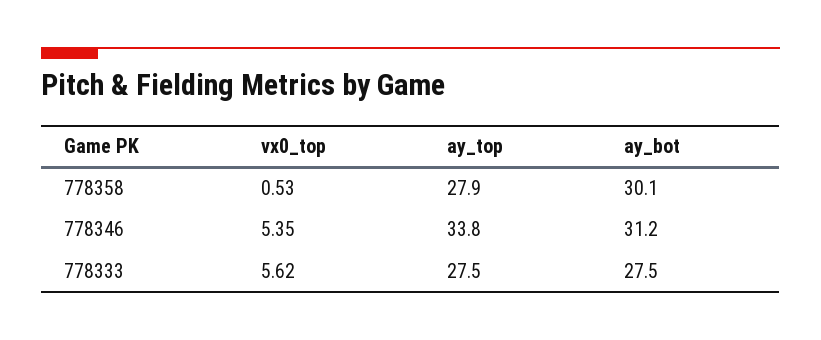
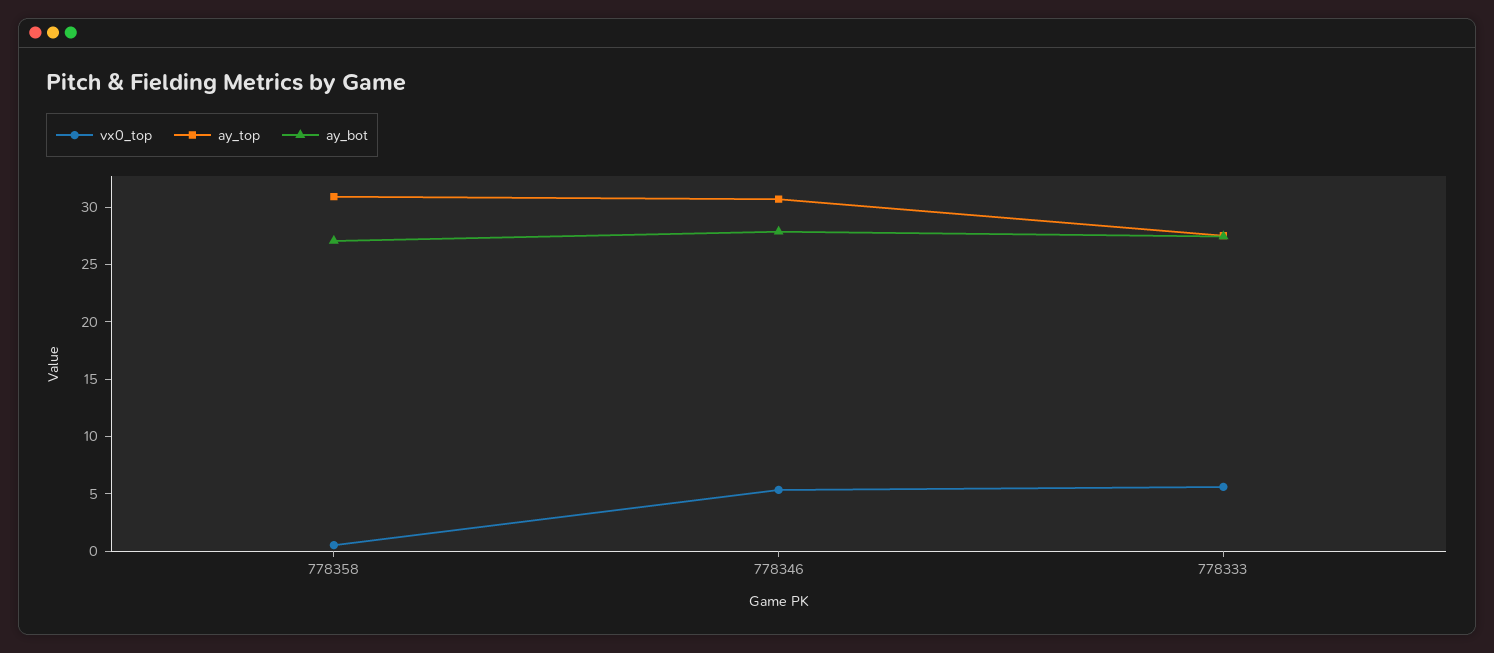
  {
    "vx0_top": {
      "778358": 0.53,
      "778346": 5.35,
      "778333": 5.62
    },
    "ay_top": {
-     "778358": 27.9,
+     "778358": 31,
-     "778346": 33.8,
+     "778346": 31,
      "778333": 27.5
    },
    "ay_bot": {
-     "778358": 30.1,
+     "778358": 27,
-     "778346": 31.2,
+     "778346": 28,
      "778333": 27.5
    }
  }

